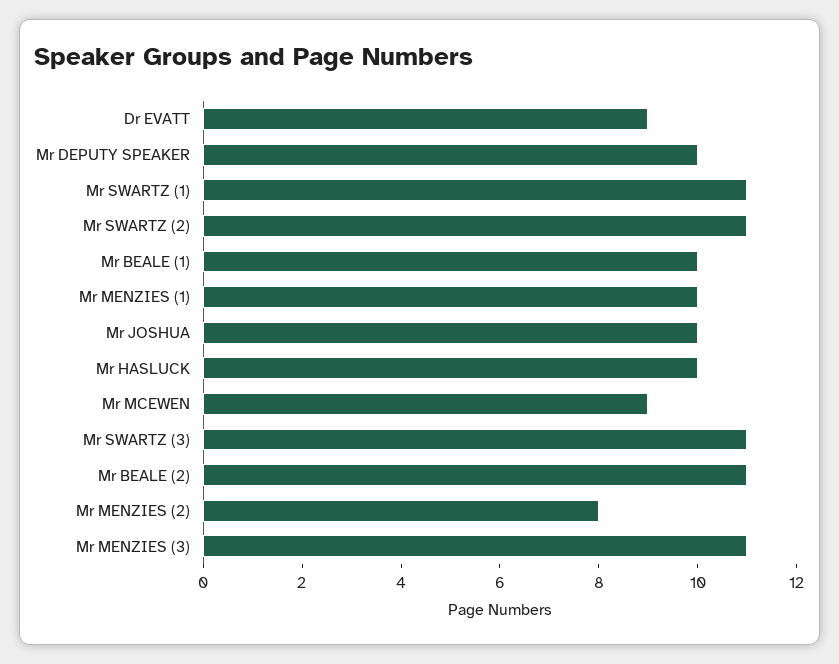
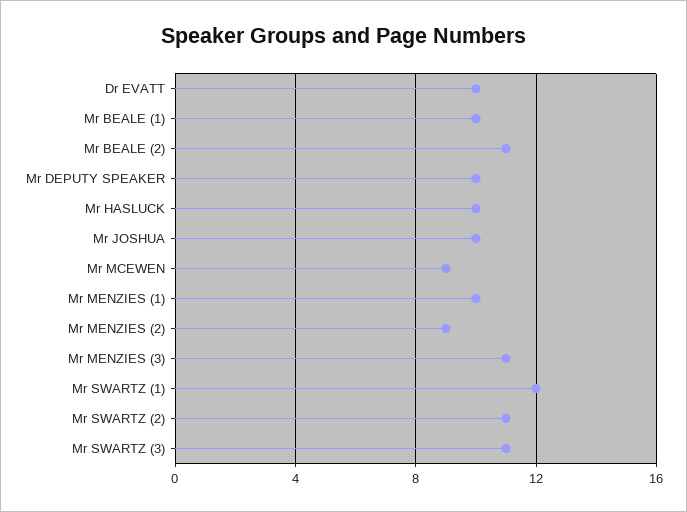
  {
-   "Dr EVATT": 9,
+   "Dr EVATT": 10,
    "Mr DEPUTY SPEAKER": 10,
-   "Mr SWARTZ (1)": 11,
+   "Mr SWARTZ (1)": 12,
    "Mr SWARTZ (2)": 11,
    "Mr BEALE (1)": 10,
    "Mr MENZIES (1)": 10,
    "Mr JOSHUA": 10,
    "Mr HASLUCK": 10,
    "Mr MCEWEN": 9,
    "Mr SWARTZ (3)": 11,
    "Mr BEALE (2)": 11,
-   "Mr MENZIES (2)": 8,
+   "Mr MENZIES (2)": 9,
    "Mr MENZIES (3)": 11
  }

